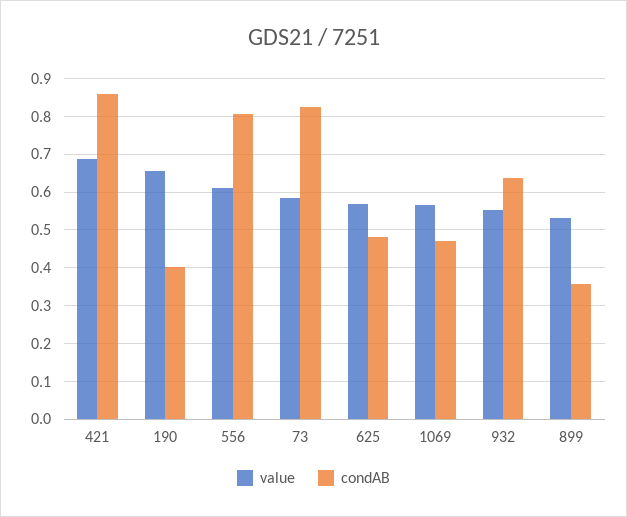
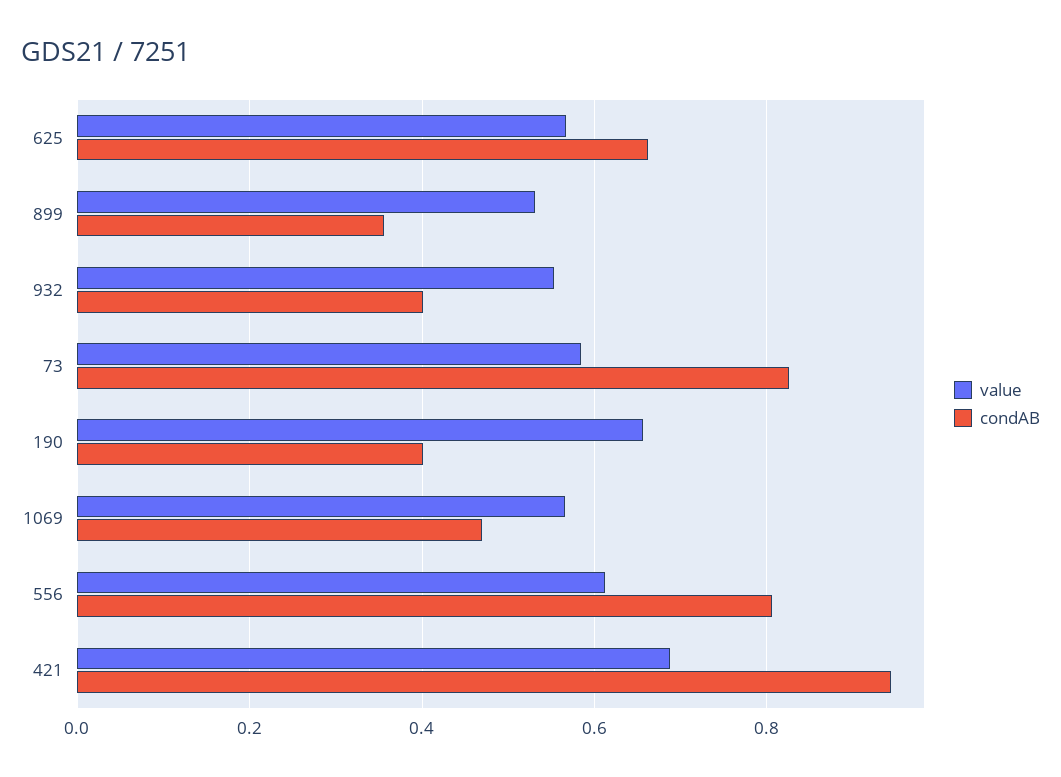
  {
    "value": {
      "421": 0.68,
      "190": 0.66,
      "556": 0.62,
      "73": 0.58,
      "625": 0.56,
      "1069": 0.56,
      "932": 0.56,
      "899": 0.54
    },
    "condAB": {
-     "421": 0.86,
+     "421": 0.94,
      "190": 0.4,
      "556": 0.8,
      "73": 0.82,
-     "625": 0.48,
+     "625": 0.66,
      "1069": 0.46,
-     "932": 0.64,
+     "932": 0.4,
      "899": 0.36
    }
  }

